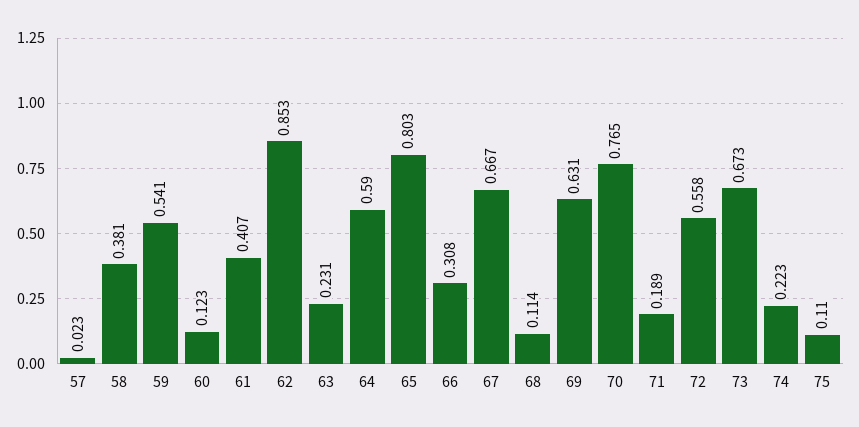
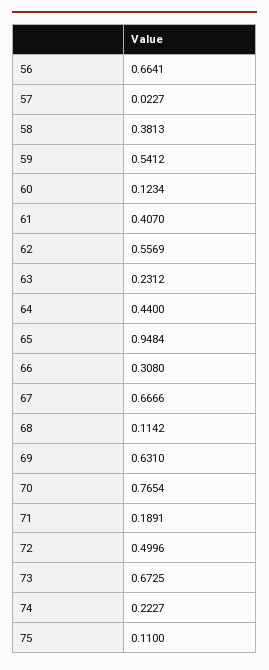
  {
    "57": 0.0227,
    "58": 0.3813,
    "59": 0.5412,
    "60": 0.1234,
    "61": 0.407,
-   "62": 0.853,
+   "62": 0.5569,
    "63": 0.2312,
-   "64": 0.59,
+   "64": 0.44,
-   "65": 0.803,
+   "65": 0.9484,
    "66": 0.308,
    "67": 0.6666,
    "68": 0.1142,
    "69": 0.631,
    "70": 0.7654,
    "71": 0.1891,
-   "72": 0.558,
+   "72": 0.4996,
    "73": 0.6725,
    "74": 0.2227,
-   "75": 0.11
+   "75": 0.11,
+   "56": 0.6641
  }

